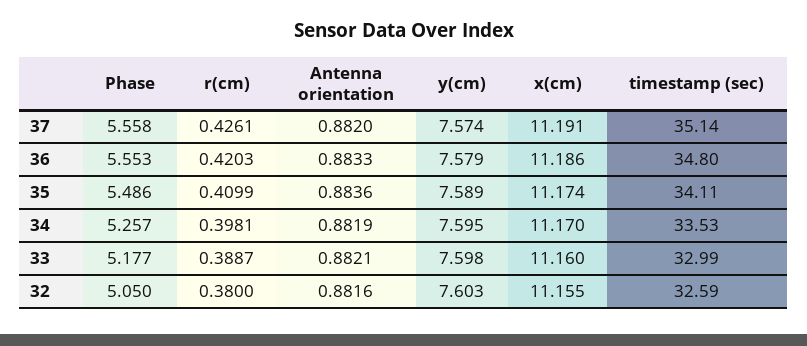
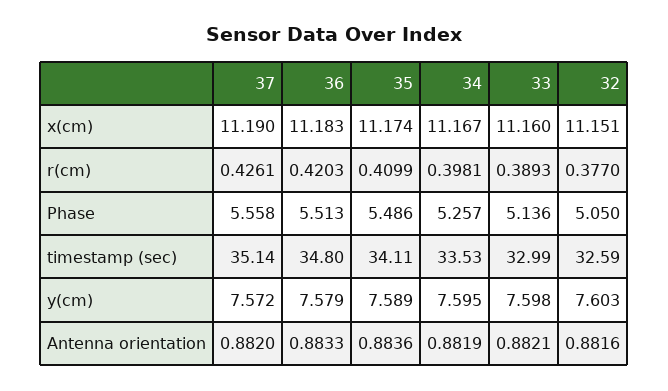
  {
    "Phase": {
      "37": 5.558,
-     "36": 5.553,
+     "36": 5.513,
      "35": 5.486,
      "34": 5.257,
-     "33": 5.177,
+     "33": 5.136,
      "32": 5.05
    },
    "r(cm)": {
      "37": 0.4261,
      "36": 0.4203,
      "35": 0.4099,
      "34": 0.3981,
-     "33": 0.3887,
+     "33": 0.3893,
-     "32": 0.38
+     "32": 0.377
    },
    "Antenna orientation": {
      "37": 0.882,
      "36": 0.8833,
      "35": 0.8836,
      "34": 0.8819,
      "33": 0.8821,
      "32": 0.8816
    },
    "y(cm)": {
-     "37": 7.574,
+     "37": 7.572,
      "36": 7.579,
      "35": 7.589,
      "34": 7.595,
      "33": 7.598,
      "32": 7.603
    },
    "x(cm)": {
-     "37": 11.191,
+     "37": 11.19,
-     "36": 11.186,
+     "36": 11.183,
      "35": 11.174,
-     "34": 11.17,
+     "34": 11.167,
      "33": 11.16,
-     "32": 11.155
+     "32": 11.151
    },
    "timestamp (sec)": {
      "37": 35.14,
      "36": 34.8,
      "35": 34.11,
      "34": 33.53,
      "33": 32.99,
      "32": 32.59
    }
  }

